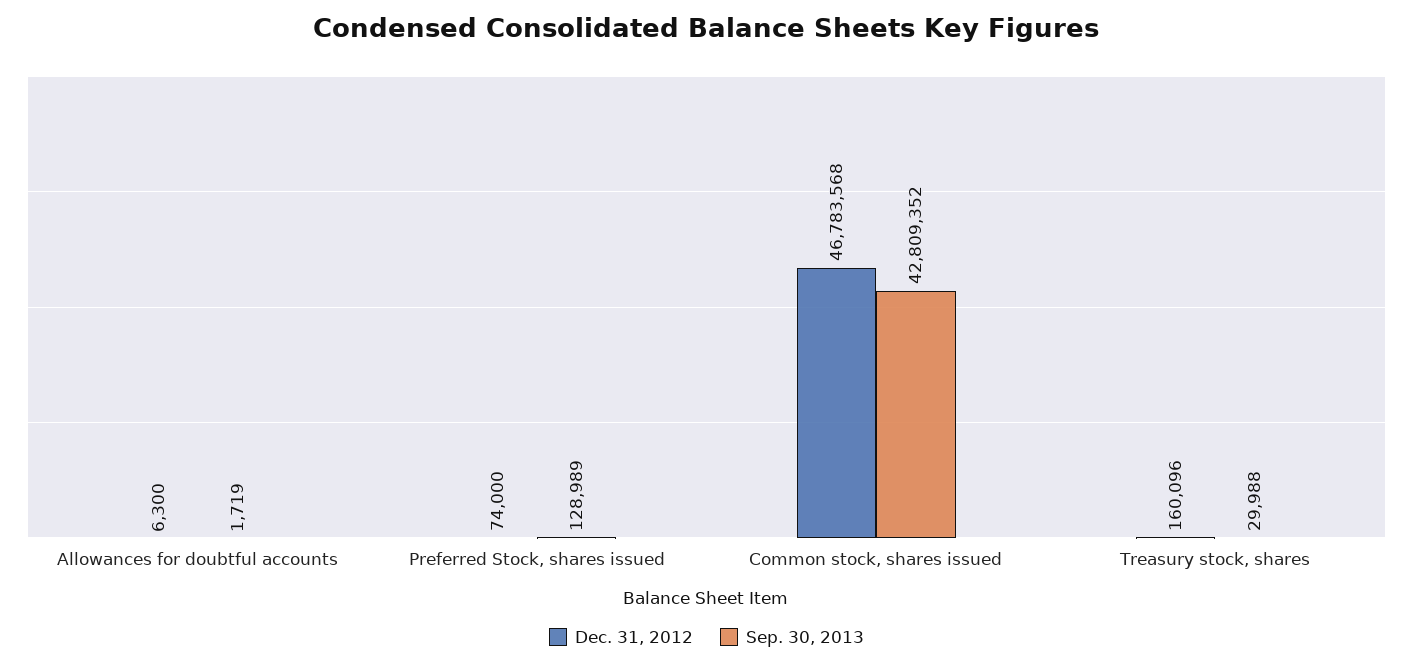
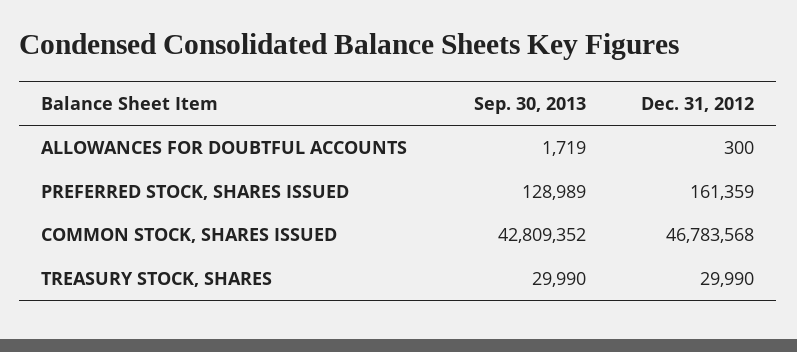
  {
    "Dec. 31, 2012": {
-     "Allowances for doubtful accounts": 6300,
+     "Allowances for doubtful accounts": 300,
-     "Preferred Stock, shares issued": 74000,
+     "Preferred Stock, shares issued": 161359,
      "Common stock, shares issued": 46783568,
-     "Treasury stock, shares": 160096
+     "Treasury stock, shares": 29990
    },
    "Sep. 30, 2013": {
      "Allowances for doubtful accounts": 1719,
      "Preferred Stock, shares issued": 128989,
      "Common stock, shares issued": 42809352,
-     "Treasury stock, shares": 29988
+     "Treasury stock, shares": 29990
    }
  }

